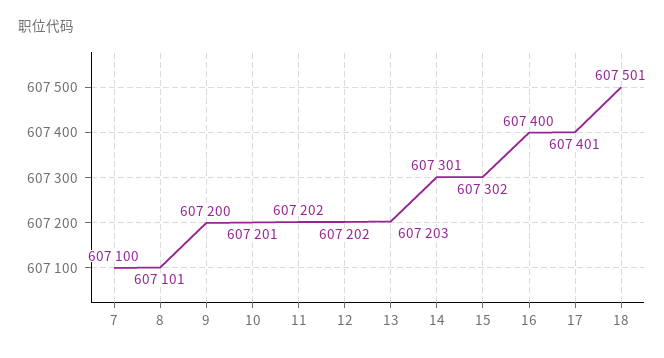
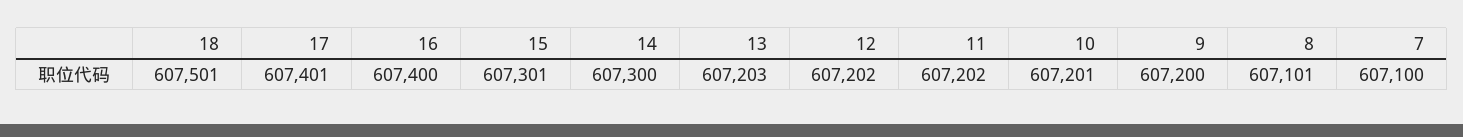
  {
    "7": 607100,
    "8": 607101,
    "9": 607200,
    "10": 607201,
    "11": 607202,
    "12": 607202,
    "13": 607203,
-   "14": 607301,
+   "14": 607300,
-   "15": 607302,
+   "15": 607301,
    "16": 607400,
    "17": 607401,
    "18": 607501
  }

